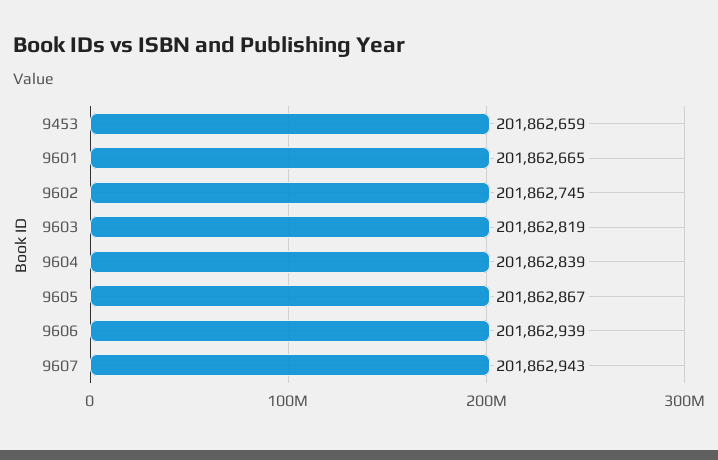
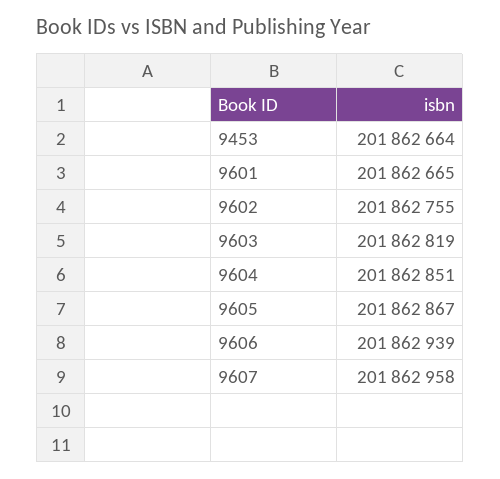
  {
-   "9453": 201862659,
+   "9453": 201862664,
    "9601": 201862665,
-   "9602": 201862745,
+   "9602": 201862755,
    "9603": 201862819,
-   "9604": 201862839,
+   "9604": 201862851,
    "9605": 201862867,
    "9606": 201862939,
-   "9607": 201862943
+   "9607": 201862958
  }

